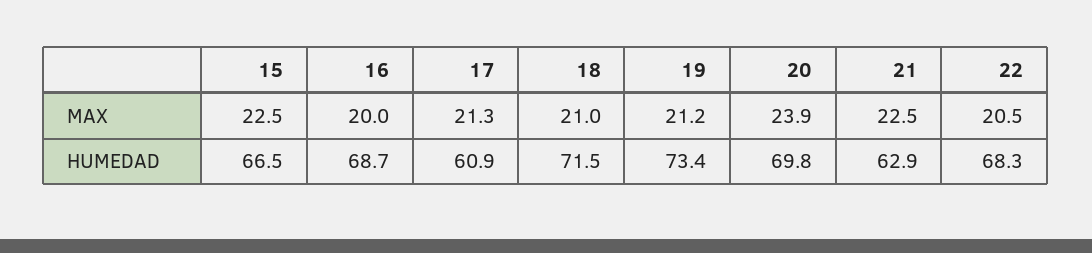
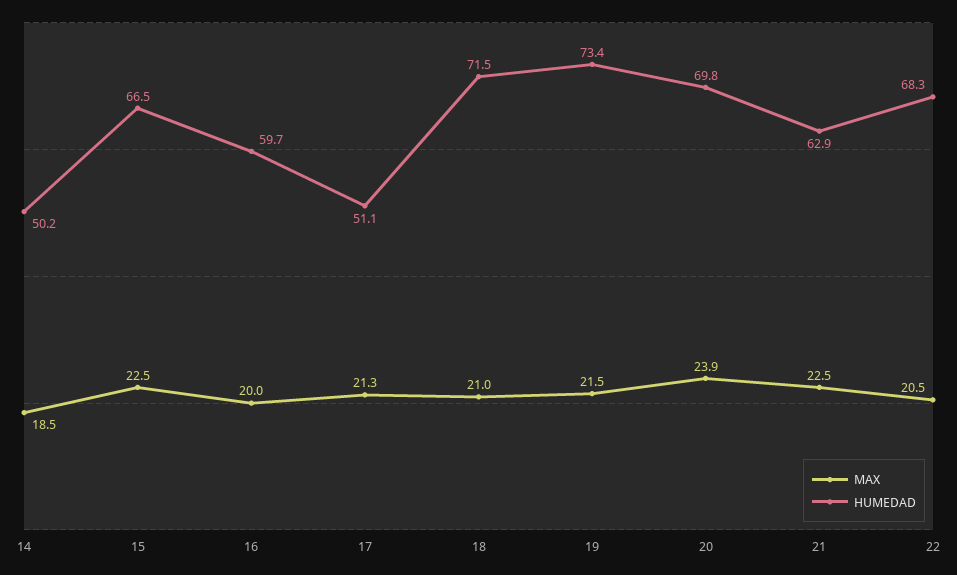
  {
    "MAX": {
      "15": 22.5,
      "16": 20,
      "17": 21.3,
      "18": 21,
-     "19": 21.2,
+     "19": 21.5,
      "20": 23.9,
      "21": 22.5,
-     "22": 20.5
+     "22": 20.5,
+     "14": 18.5
    },
    "HUMEDAD": {
      "15": 66.5,
-     "16": 68.7,
+     "16": 59.7,
-     "17": 60.9,
+     "17": 51.1,
      "18": 71.5,
      "19": 73.4,
      "20": 69.8,
      "21": 62.9,
-     "22": 68.3
+     "22": 68.3,
+     "14": 50.2
    }
  }

